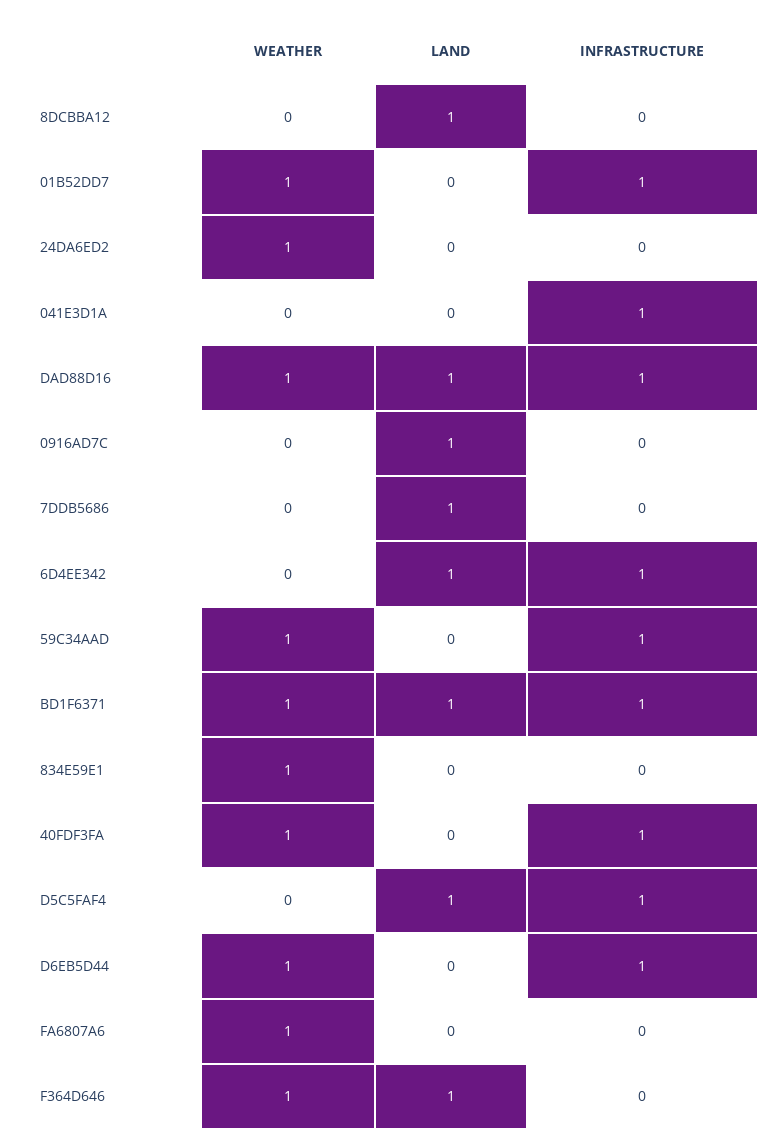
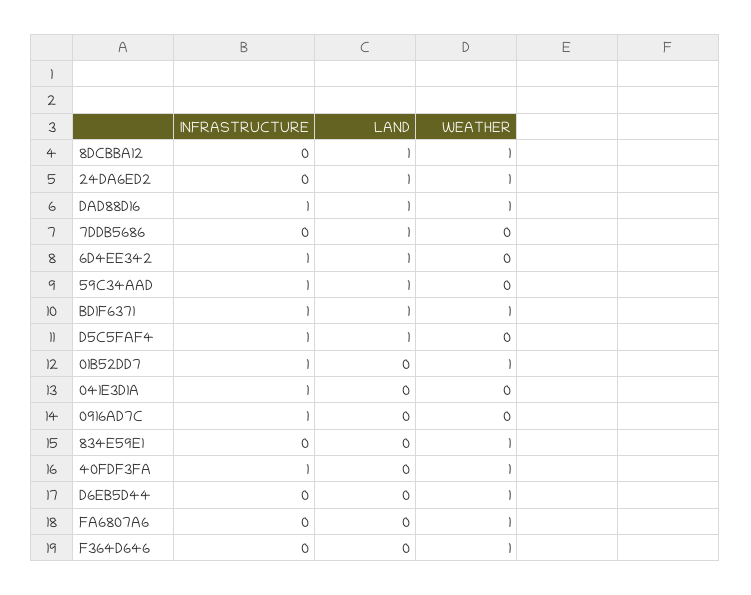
  {
    "WEATHER": {
-     "8DCBBA12": 0,
+     "8DCBBA12": 1,
      "01B52DD7": 1,
      "24DA6ED2": 1,
      "041E3D1A": 0,
      "DAD88D16": 1,
      "0916AD7C": 0,
      "7DDB5686": 0,
      "6D4EE342": 0,
-     "59C34AAD": 1,
+     "59C34AAD": 0,
      "BD1F6371": 1,
      "834E59E1": 1,
      "40FDF3FA": 1,
      "D5C5FAF4": 0,
      "D6EB5D44": 1,
      "FA6807A6": 1,
      "F364D646": 1
    },
    "LAND": {
      "8DCBBA12": 1,
      "01B52DD7": 0,
-     "24DA6ED2": 0,
+     "24DA6ED2": 1,
      "041E3D1A": 0,
      "DAD88D16": 1,
-     "0916AD7C": 1,
+     "0916AD7C": 0,
      "7DDB5686": 1,
      "6D4EE342": 1,
-     "59C34AAD": 0,
+     "59C34AAD": 1,
      "BD1F6371": 1,
      "834E59E1": 0,
      "40FDF3FA": 0,
      "D5C5FAF4": 1,
      "D6EB5D44": 0,
      "FA6807A6": 0,
-     "F364D646": 1
+     "F364D646": 0
    },
    "INFRASTRUCTURE": {
      "8DCBBA12": 0,
      "01B52DD7": 1,
      "24DA6ED2": 0,
      "041E3D1A": 1,
      "DAD88D16": 1,
-     "0916AD7C": 0,
+     "0916AD7C": 1,
      "7DDB5686": 0,
      "6D4EE342": 1,
      "59C34AAD": 1,
      "BD1F6371": 1,
      "834E59E1": 0,
      "40FDF3FA": 1,
      "D5C5FAF4": 1,
-     "D6EB5D44": 1,
+     "D6EB5D44": 0,
      "FA6807A6": 0,
      "F364D646": 0
    }
  }

